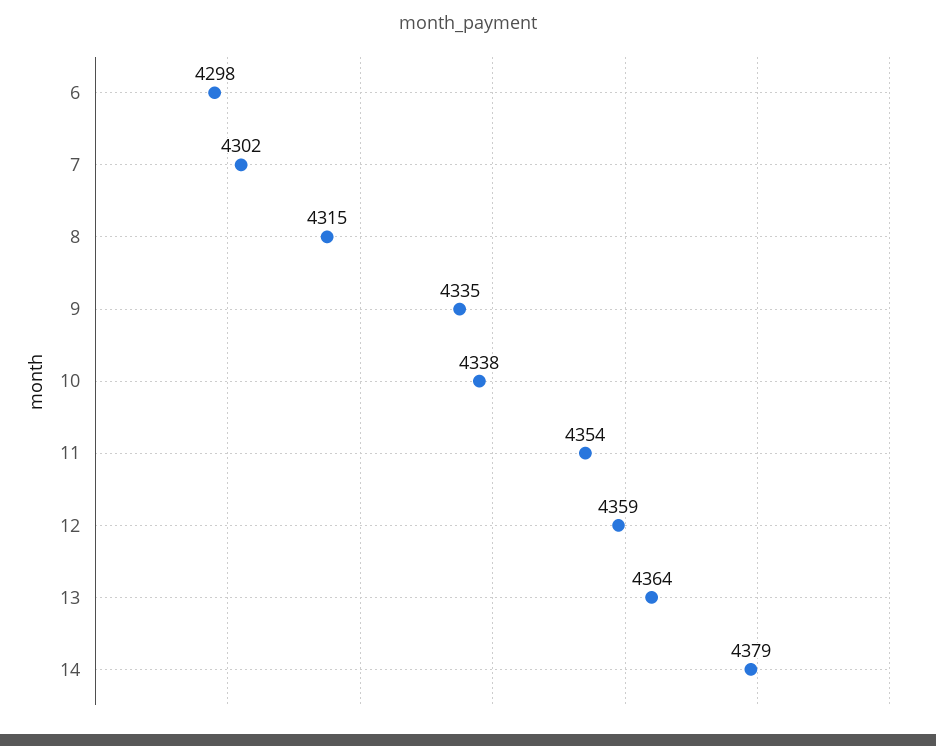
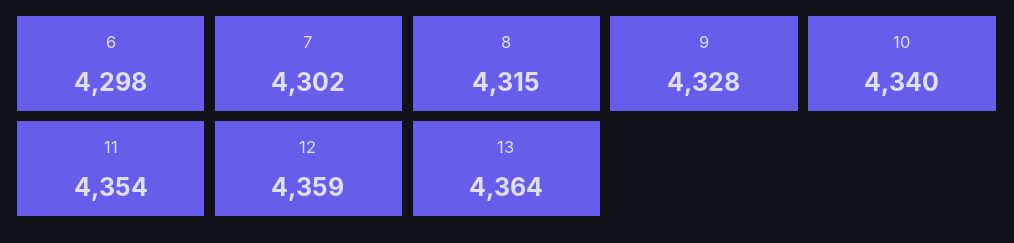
  {
    "6": 4298,
    "7": 4302,
    "8": 4315,
-   "9": 4335,
+   "9": 4328,
-   "10": 4338,
+   "10": 4340,
    "11": 4354,
    "12": 4359,
-   "13": 4364,
+   "13": 4364
-   "14": 4379
  }

